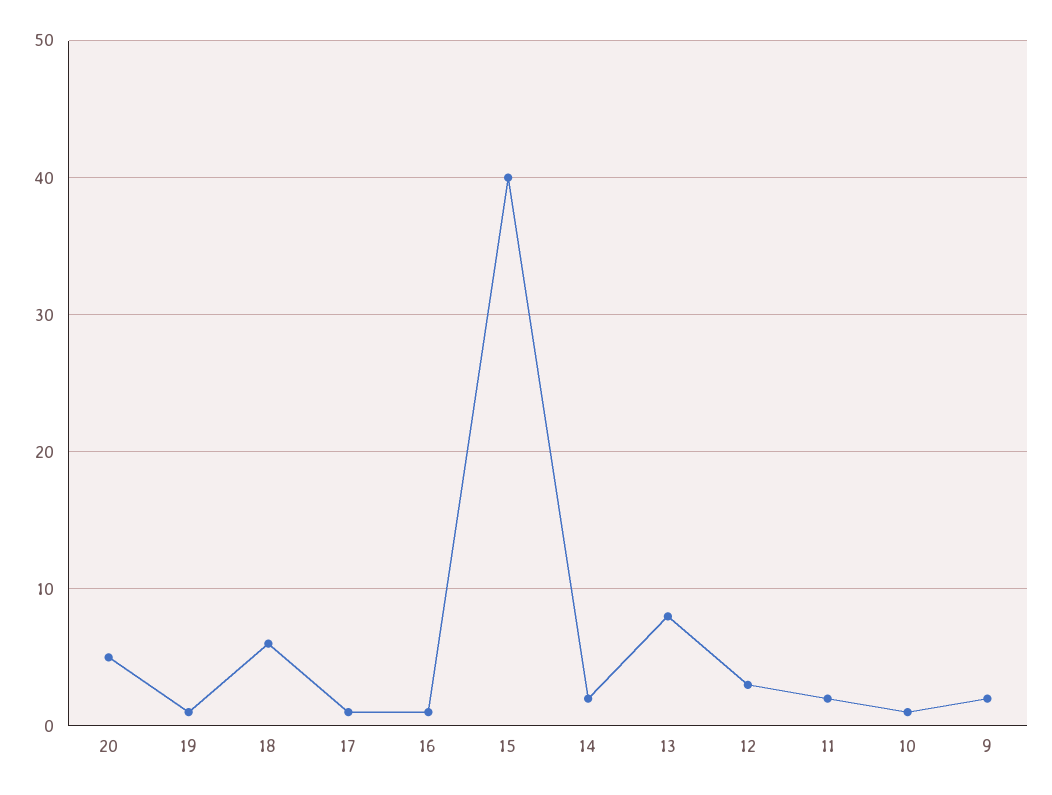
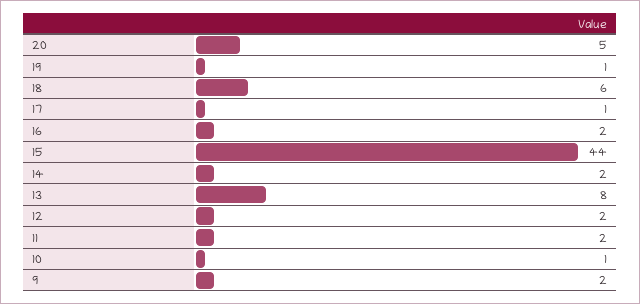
  {
    "20": 5,
    "19": 1,
    "18": 6,
    "17": 1,
-   "16": 1,
+   "16": 2,
-   "15": 40,
+   "15": 44,
    "14": 2,
    "13": 8,
-   "12": 3,
+   "12": 2,
    "11": 2,
    "10": 1,
    "9": 2
  }

